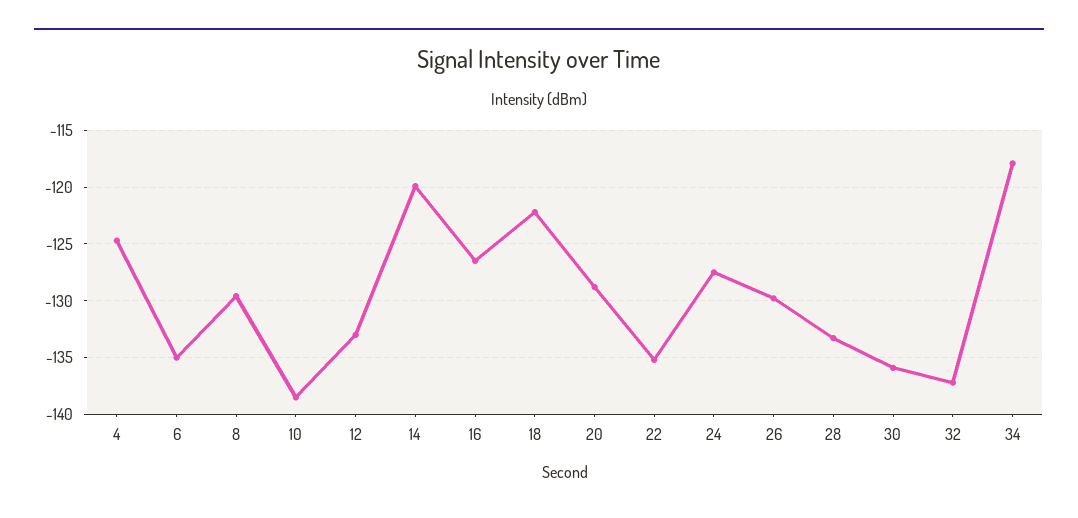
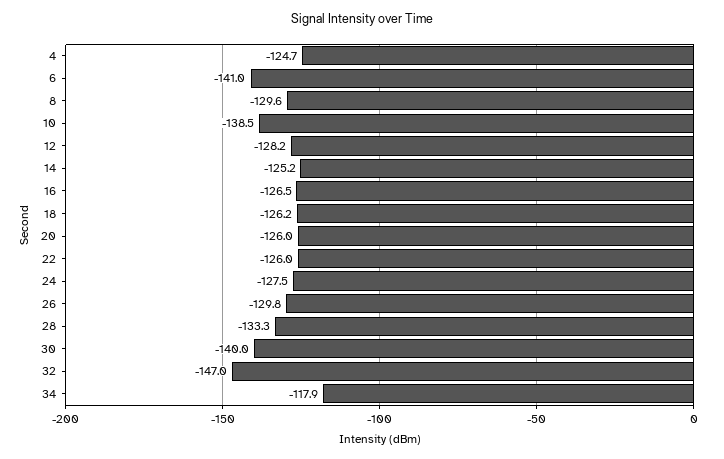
  {
    "4": -124.7,
-   "6": -135,
+   "6": -141,
    "8": -129.6,
    "10": -138.5,
-   "12": -133,
+   "12": -128.2,
-   "14": -120,
+   "14": -125.2,
    "16": -126.5,
-   "18": -122,
+   "18": -126.2,
-   "20": -129,
+   "20": -126,
-   "22": -135,
+   "22": -126,
    "24": -127.5,
    "26": -129.8,
    "28": -133.3,
-   "30": -136,
+   "30": -140,
-   "32": -137,
+   "32": -147,
    "34": -117.9
  }

